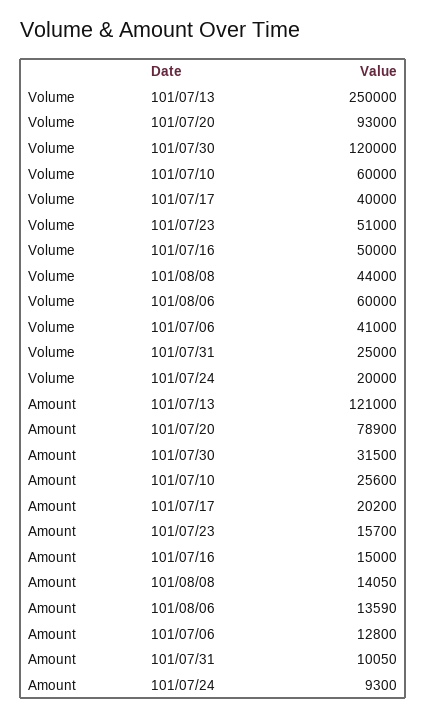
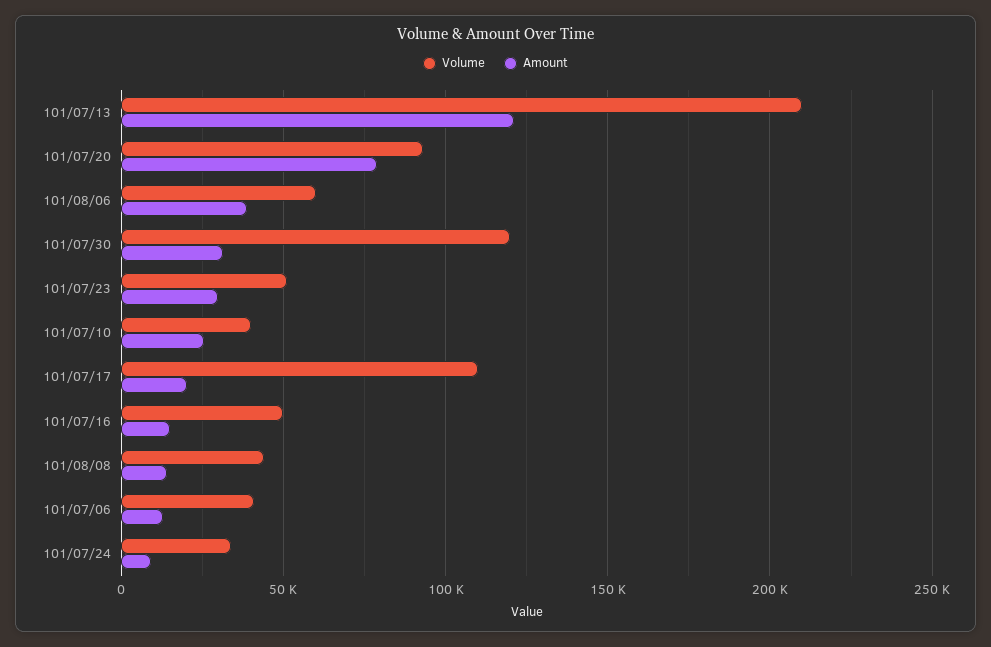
  {
    "Volume": {
-     "101/07/13": 250000,
+     "101/07/13": 210000,
      "101/07/20": 93000,
      "101/07/30": 120000,
-     "101/07/10": 60000,
+     "101/07/10": 40000,
-     "101/07/17": 40000,
+     "101/07/17": 110000,
      "101/07/23": 51000,
      "101/07/16": 50000,
      "101/08/08": 44000,
      "101/08/06": 60000,
      "101/07/06": 41000,
-     "101/07/31": 25000,
-     "101/07/24": 20000
+     "101/07/24": 35000
    },
    "Amount": {
      "101/07/13": 121000,
      "101/07/20": 78900,
      "101/07/30": 31500,
      "101/07/10": 25600,
      "101/07/17": 20200,
-     "101/07/23": 15700,
+     "101/07/23": 30000,
      "101/07/16": 15000,
      "101/08/08": 14050,
-     "101/08/06": 13590,
+     "101/08/06": 40000,
      "101/07/06": 12800,
-     "101/07/31": 10050,
      "101/07/24": 9300
    }
  }

